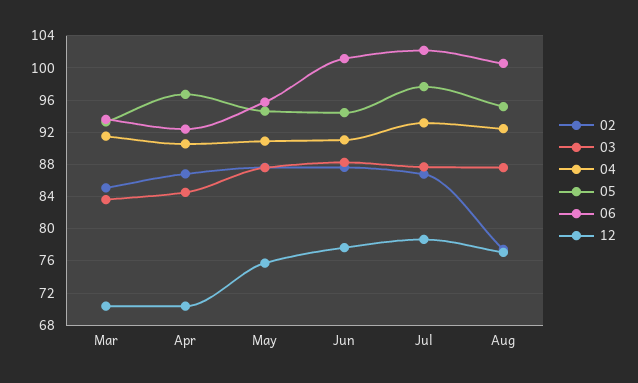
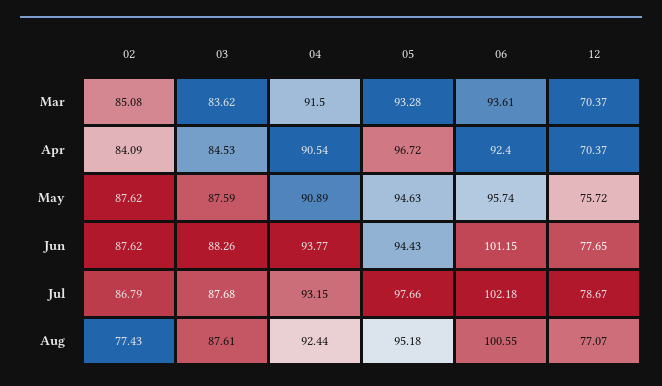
  {
    "02": {
      "Mar": 85.08,
-     "Apr": 87,
+     "Apr": 84.09,
      "May": 87.62,
      "Jun": 87.62,
      "Jul": 86.79,
      "Aug": 77.43
    },
    "03": {
      "Mar": 83.62,
      "Apr": 84.53,
      "May": 87.59,
      "Jun": 88.26,
      "Jul": 87.68,
      "Aug": 87.61
    },
    "04": {
      "Mar": 91.5,
      "Apr": 90.54,
      "May": 90.89,
-     "Jun": 91,
+     "Jun": 93.77,
      "Jul": 93.15,
      "Aug": 92.44
    },
    "05": {
      "Mar": 93.28,
      "Apr": 96.72,
      "May": 94.63,
      "Jun": 94.43,
      "Jul": 97.66,
      "Aug": 95.18
    },
    "06": {
      "Mar": 93.61,
      "Apr": 92.4,
      "May": 95.74,
      "Jun": 101.15,
      "Jul": 102.18,
      "Aug": 100.55
    },
    "12": {
      "Mar": 70.37,
      "Apr": 70.37,
      "May": 75.72,
      "Jun": 77.65,
      "Jul": 78.67,
      "Aug": 77.07
    }
  }

